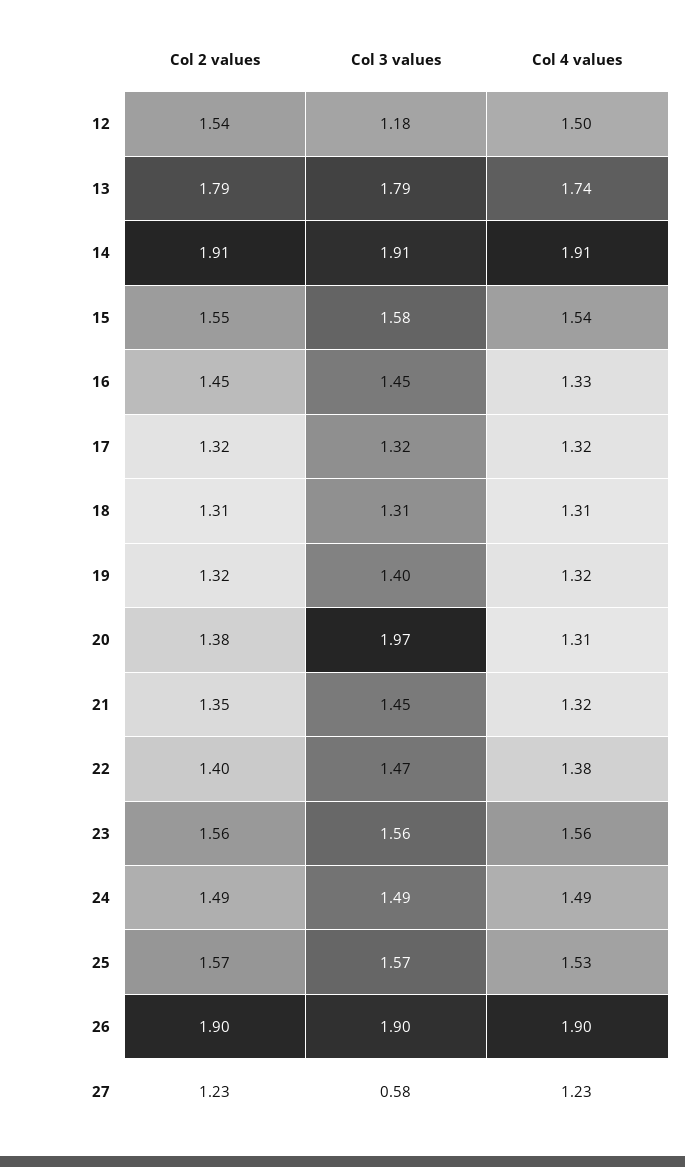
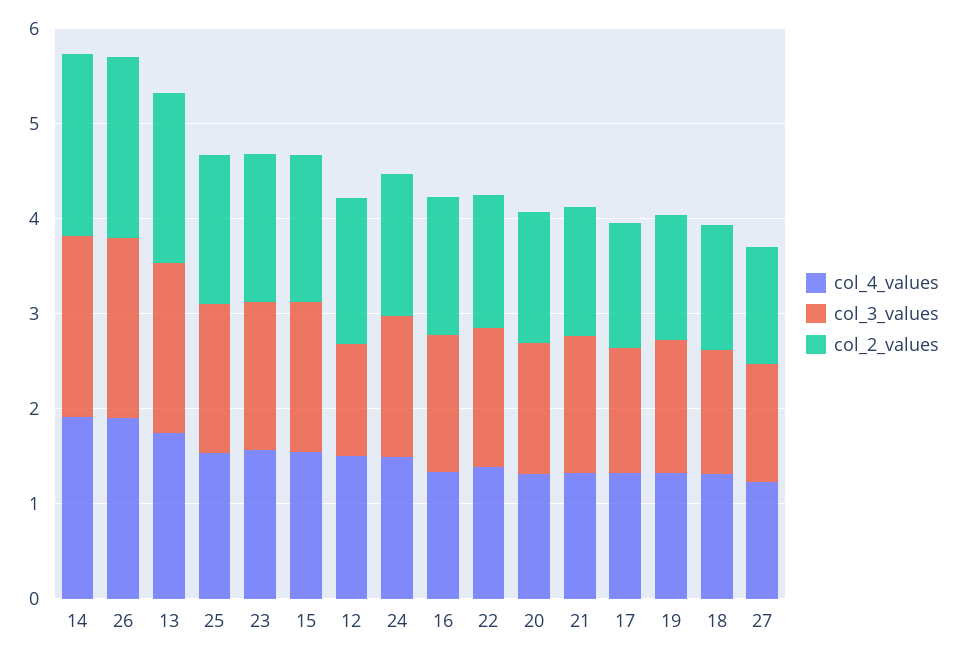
  {
    "Col 2 values": {
      "12": 1.54,
      "13": 1.79,
      "14": 1.91,
      "15": 1.55,
      "16": 1.45,
      "17": 1.32,
      "18": 1.31,
      "19": 1.32,
      "20": 1.38,
      "21": 1.35,
      "22": 1.4,
      "23": 1.56,
      "24": 1.49,
      "25": 1.57,
      "26": 1.9,
      "27": 1.23
    },
    "Col 3 values": {
      "12": 1.18,
      "13": 1.79,
      "14": 1.91,
      "15": 1.58,
      "16": 1.45,
      "17": 1.32,
      "18": 1.31,
      "19": 1.4,
-     "20": 1.97,
+     "20": 1.4,
      "21": 1.45,
      "22": 1.47,
      "23": 1.56,
      "24": 1.49,
      "25": 1.57,
      "26": 1.9,
-     "27": 0.58
+     "27": 1.2
    },
    "Col 4 values": {
      "12": 1.5,
      "13": 1.74,
      "14": 1.91,
      "15": 1.54,
      "16": 1.33,
      "17": 1.32,
      "18": 1.31,
      "19": 1.32,
      "20": 1.31,
      "21": 1.32,
      "22": 1.38,
      "23": 1.56,
      "24": 1.49,
      "25": 1.53,
      "26": 1.9,
      "27": 1.23
    }
  }

